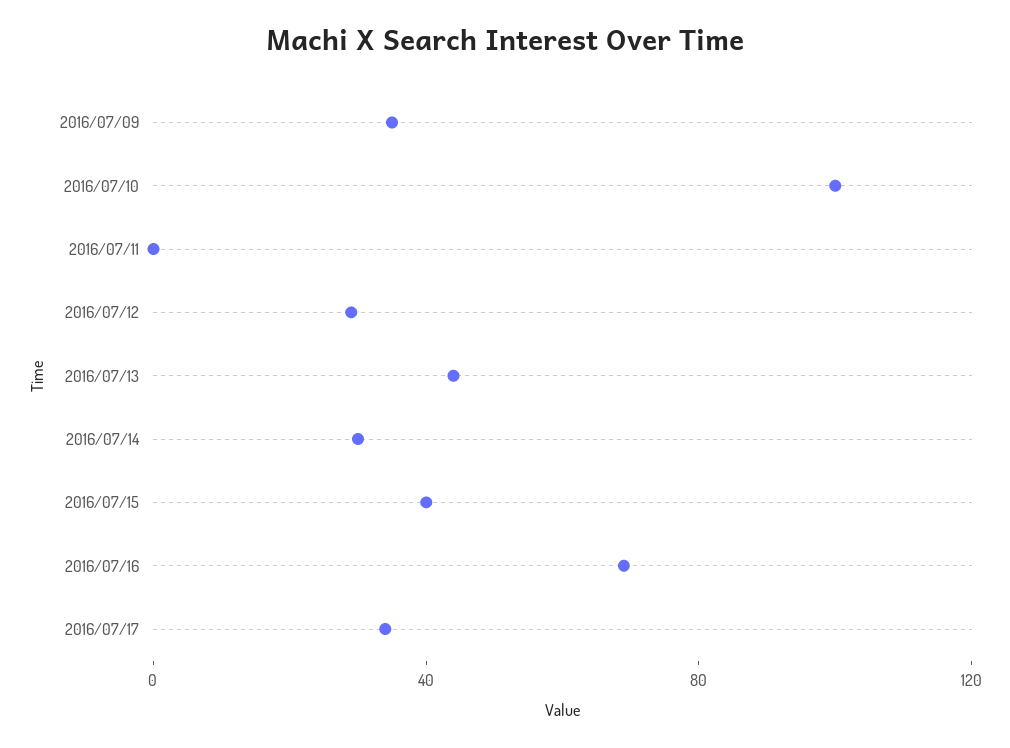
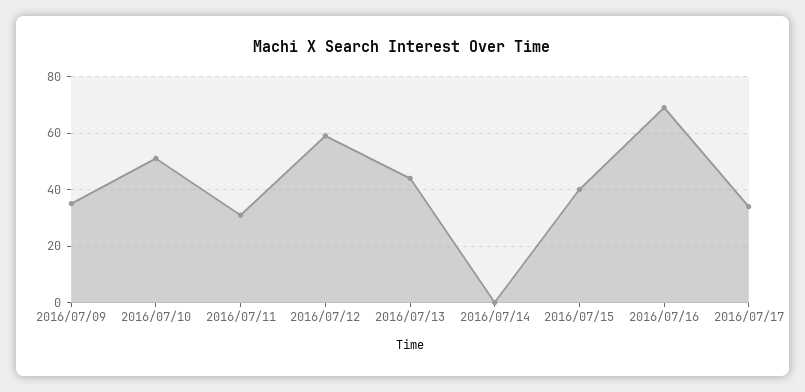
  {
    "2016/07/09": 35,
-   "2016/07/10": 100,
+   "2016/07/10": 50,
-   "2016/07/11": 0,
+   "2016/07/11": 30,
-   "2016/07/12": 30,
+   "2016/07/12": 60,
    "2016/07/13": 45,
-   "2016/07/14": 30,
+   "2016/07/14": 0,
    "2016/07/15": 40,
    "2016/07/16": 70,
    "2016/07/17": 35
  }

